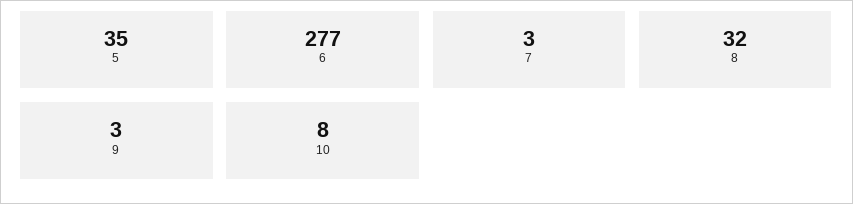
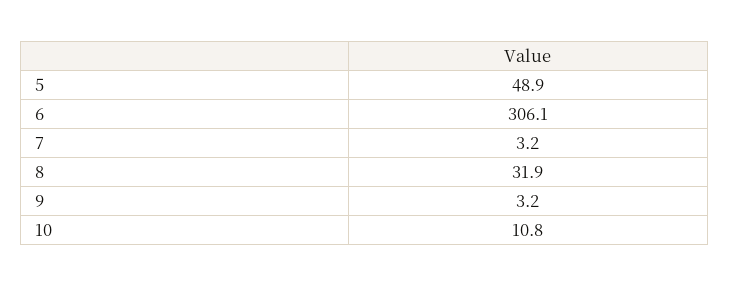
  {
-   "5": 35,
+   "5": 48.9,
-   "6": 277,
+   "6": 306.1,
    "7": 3.2,
    "8": 31.9,
    "9": 3.2,
-   "10": 8
+   "10": 10.8
  }

